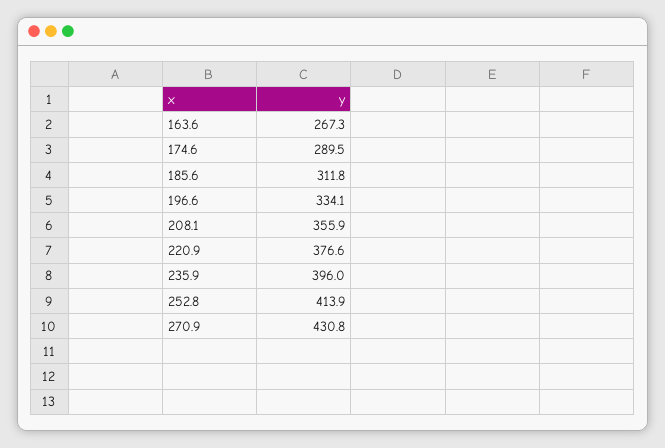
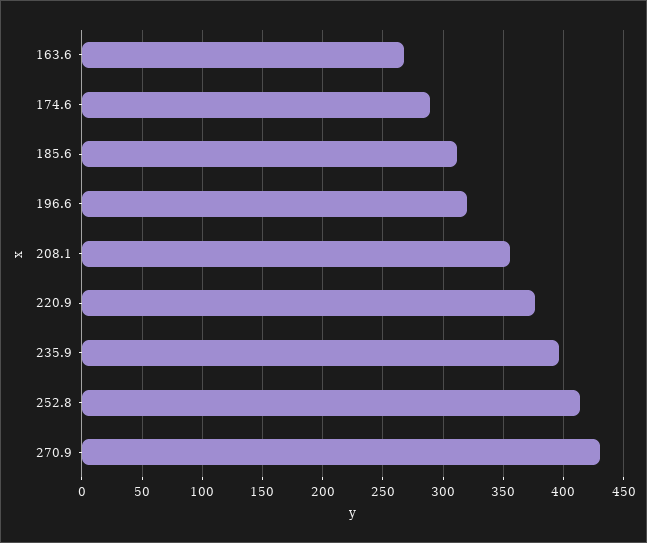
  {
    "163.6": 267.3,
    "174.6": 289.5,
    "185.6": 311.8,
-   "196.6": 334.1,
+   "196.6": 320,
    "208.1": 355.9,
    "220.9": 376.6,
    "235.9": 396,
    "252.8": 413.9,
    "270.9": 430.8
  }

